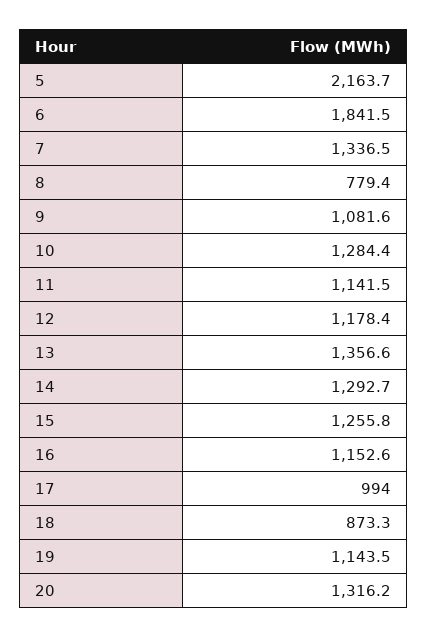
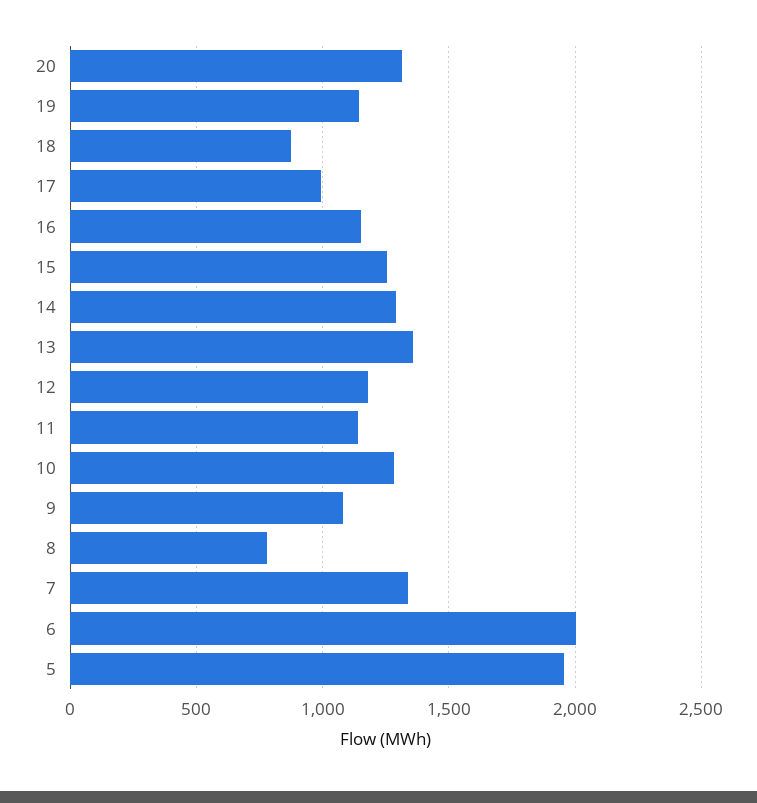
  {
-   "5": 2163.7,
+   "5": 1950,
-   "6": 1841.5,
+   "6": 2000,
    "7": 1336.5,
    "8": 779.4,
    "9": 1081.6,
    "10": 1284.4,
    "11": 1141.5,
    "12": 1178.4,
    "13": 1356.6,
    "14": 1292.7,
    "15": 1255.8,
    "16": 1152.6,
    "17": 994,
    "18": 873.3,
    "19": 1143.5,
    "20": 1316.2
  }

